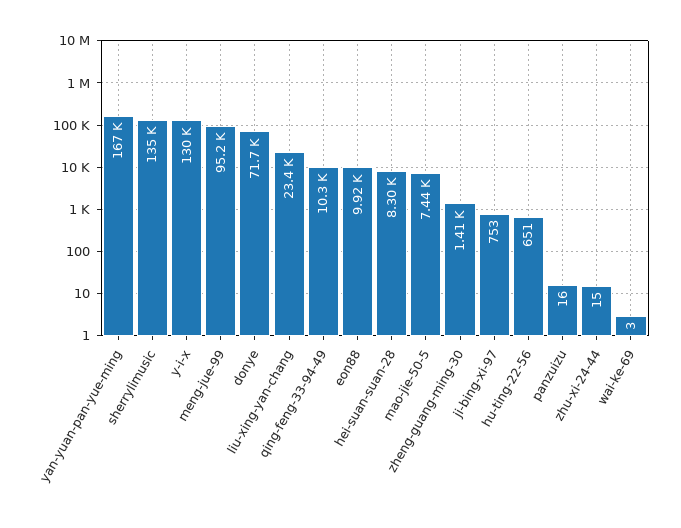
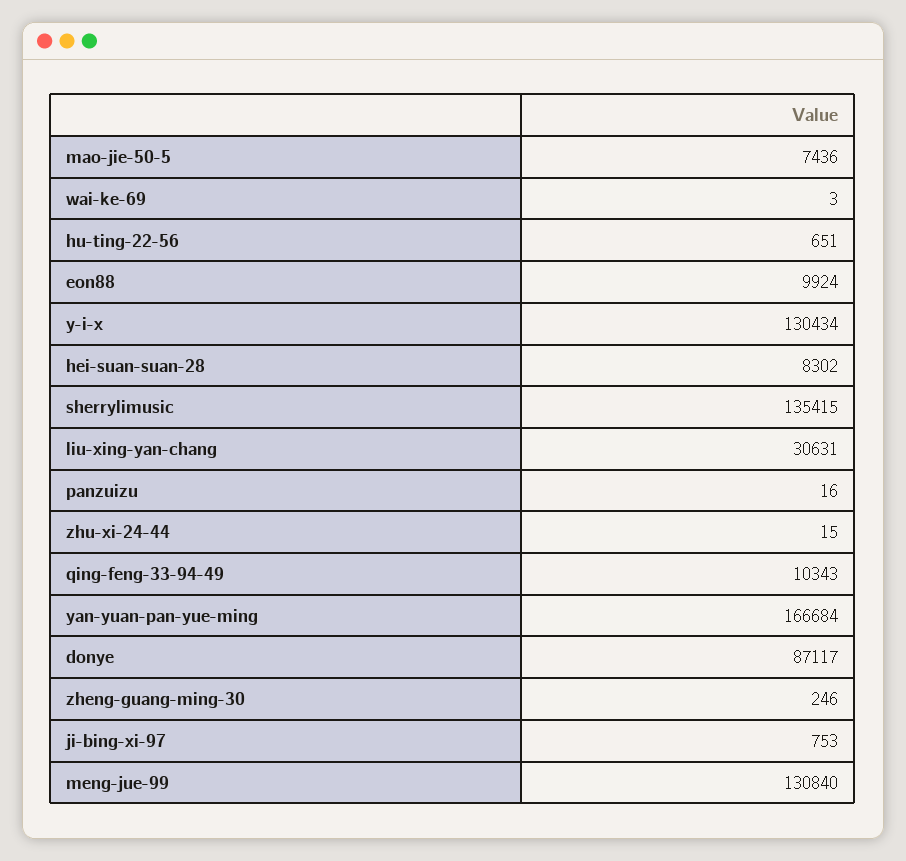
  {
    "yan-yuan-pan-yue-ming": 166684,
    "sherrylimusic": 135415,
    "y-i-x": 130434,
-   "meng-jue-99": 95200,
+   "meng-jue-99": 130840,
-   "donye": 71700,
+   "donye": 87117,
-   "liu-xing-yan-chang": 23400,
+   "liu-xing-yan-chang": 30631,
    "qing-feng-33-94-49": 10343,
    "eon88": 9924,
    "hei-suan-suan-28": 8302,
    "mao-jie-50-5": 7436,
-   "zheng-guang-ming-30": 1410,
+   "zheng-guang-ming-30": 246,
    "ji-bing-xi-97": 753,
    "hu-ting-22-56": 651,
    "panzuizu": 16,
    "zhu-xi-24-44": 15,
    "wai-ke-69": 3
  }

